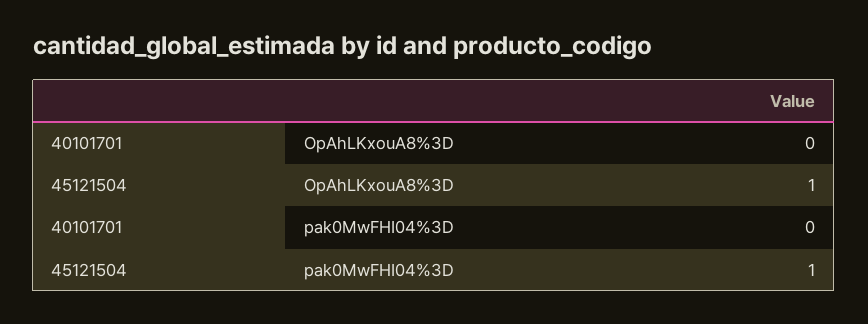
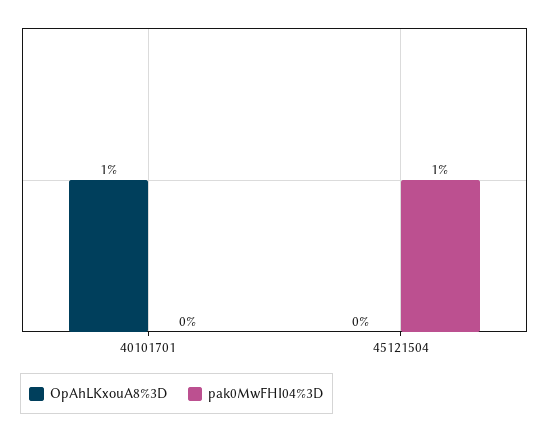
  {
    "OpAhLKxouA8%3D": {
-     "40101701": 0,
+     "40101701": 1,
-     "45121504": 1
+     "45121504": 0
    },
    "pak0MwFHI04%3D": {
      "40101701": 0,
      "45121504": 1
    }
  }

